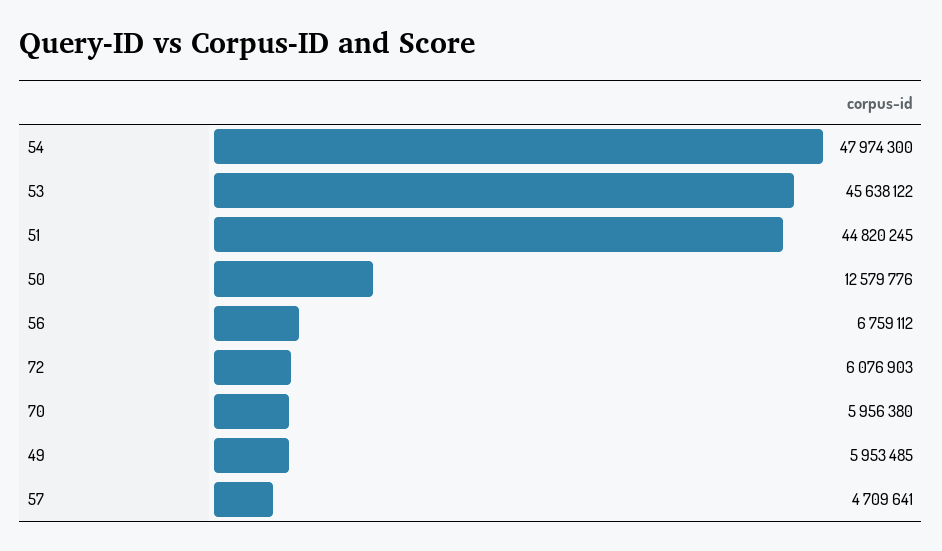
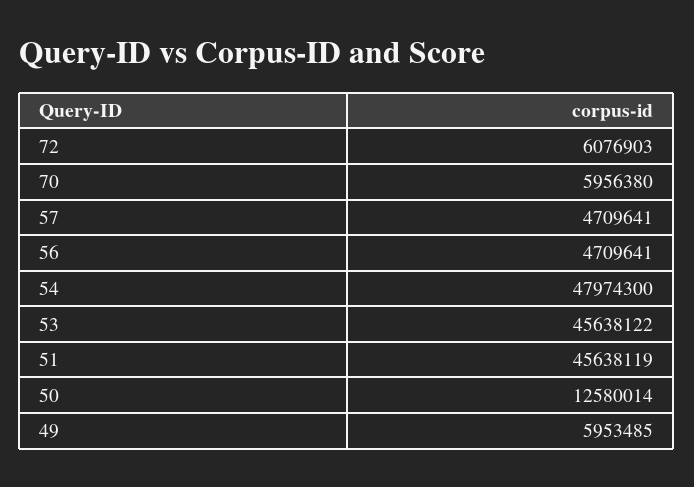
  {
    "54": 47974300,
    "53": 45638122,
-   "51": 44820245,
+   "51": 45638119,
-   "50": 12579776,
+   "50": 12580014,
-   "56": 6759112,
+   "56": 4709641,
    "72": 6076903,
    "70": 5956380,
    "49": 5953485,
    "57": 4709641
  }

